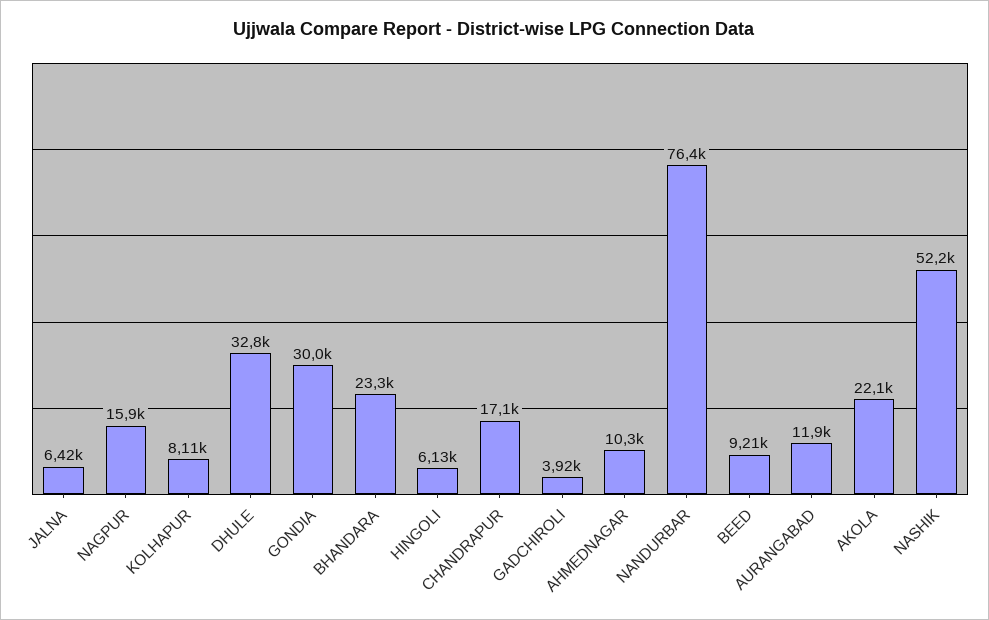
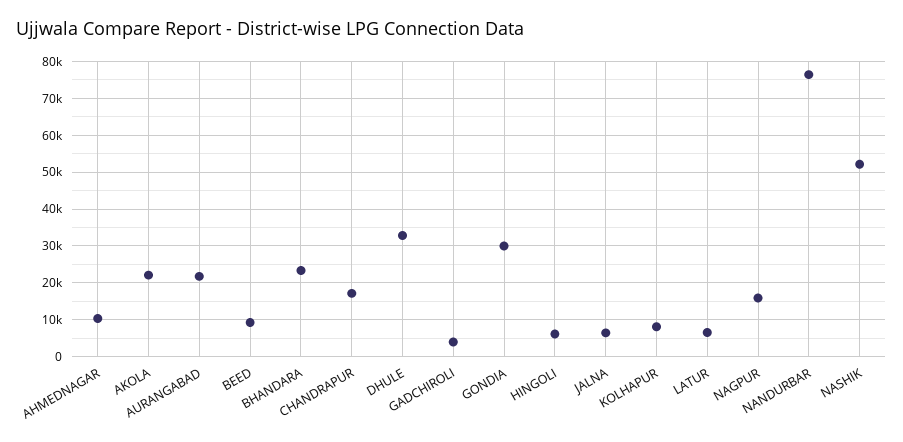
  {
    "JALNA": 6420,
    "NAGPUR": 15900,
    "KOLHAPUR": 8110,
    "DHULE": 32800,
    "GONDIA": 30000,
    "BHANDARA": 23300,
    "HINGOLI": 6130,
    "CHANDRAPUR": 17100,
    "GADCHIROLI": 3920,
    "AHMEDNAGAR": 10300,
    "NANDURBAR": 76400,
    "BEED": 9210,
-   "AURANGABAD": 11900,
+   "AURANGABAD": 22000,
    "AKOLA": 22100,
-   "NASHIK": 52200
+   "NASHIK": 52200,
+   "LATUR": 6000
  }

